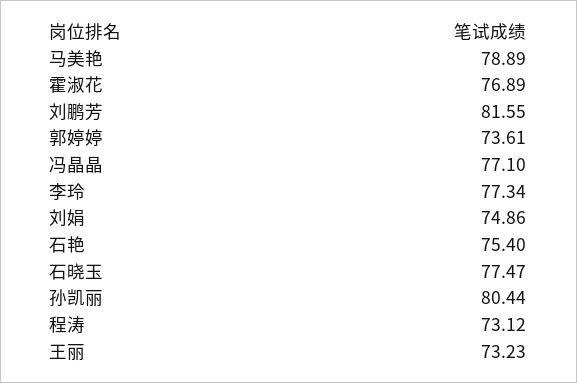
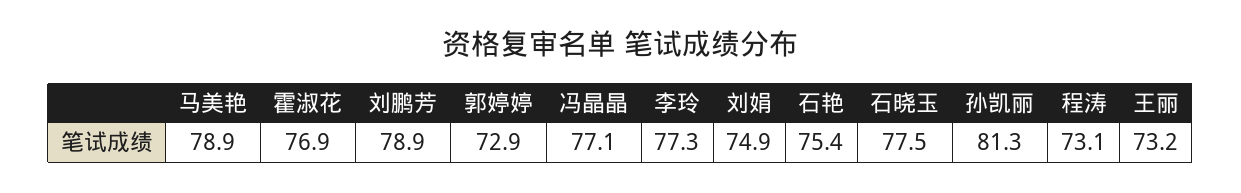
  {
    "马美艳": 78.89,
    "霍淑花": 76.89,
-   "刘鹏芳": 81.55,
+   "刘鹏芳": 78.9,
-   "郭婷婷": 73.61,
+   "郭婷婷": 72.9,
    "冯晶晶": 77.1,
    "李玲": 77.34,
    "刘娟": 74.86,
    "石艳": 75.4,
    "石晓玉": 77.47,
-   "孙凯丽": 80.44,
+   "孙凯丽": 81.3,
    "程涛": 73.12,
    "王丽": 73.23
  }

